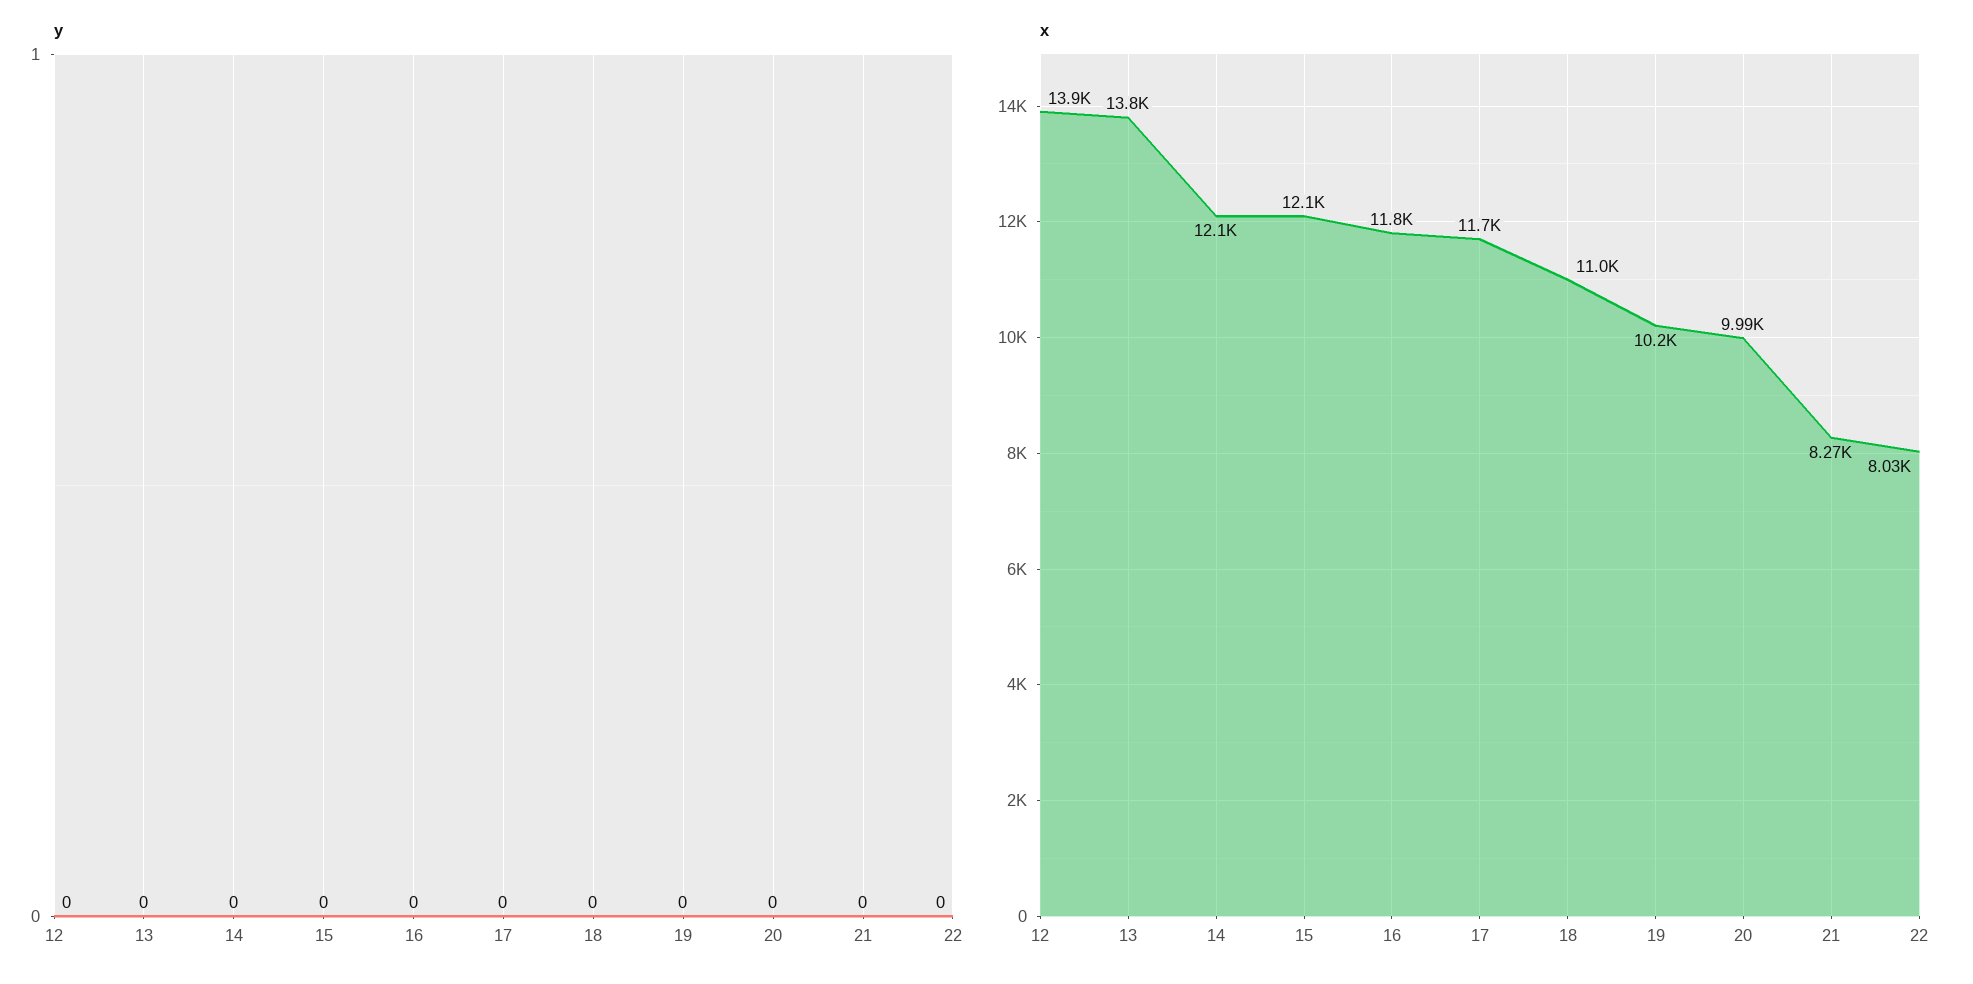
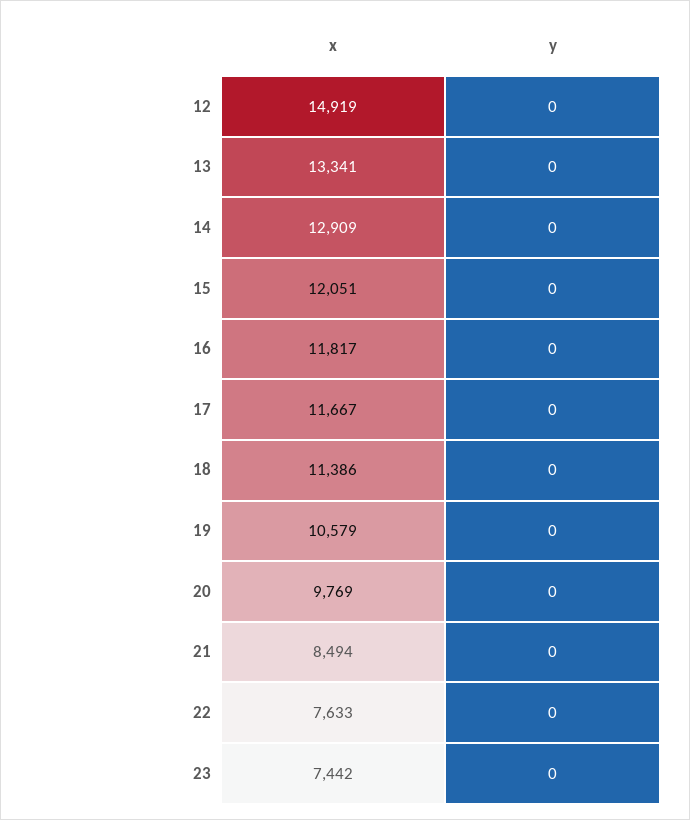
  {
    "y": {
      "12": 0,
      "13": 0,
      "14": 0,
      "15": 0,
      "16": 0,
      "17": 0,
      "18": 0,
      "19": 0,
      "20": 0,
      "21": 0,
-     "22": 0
+     "22": 0,
+     "23": 0
    },
    "x": {
-     "12": 13900,
+     "12": 14919,
-     "13": 13800,
+     "13": 13341,
-     "14": 12100,
+     "14": 12909,
      "15": 12051,
      "16": 11817,
      "17": 11667,
-     "18": 11000,
+     "18": 11386,
-     "19": 10200,
+     "19": 10579,
-     "20": 9990,
+     "20": 9769,
-     "21": 8270,
+     "21": 8494,
-     "22": 8030
+     "22": 7633,
+     "23": 7442
    }
  }

